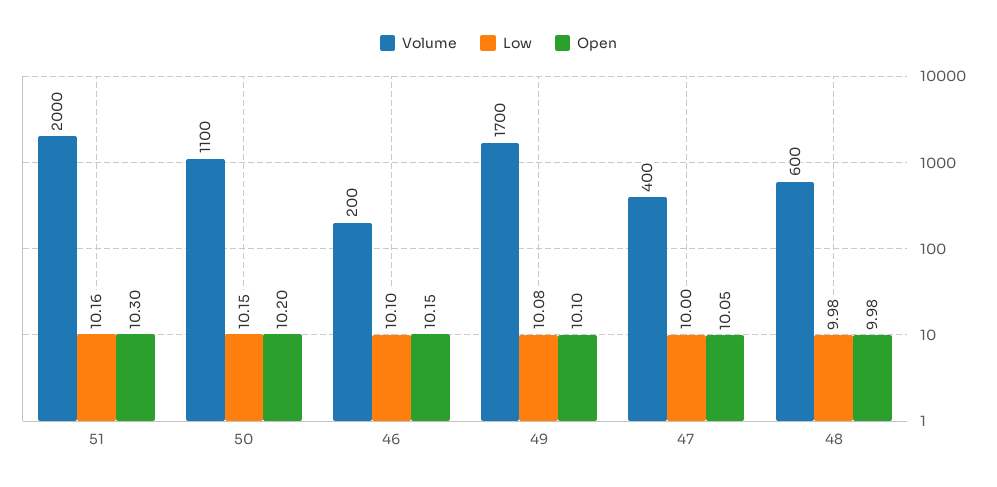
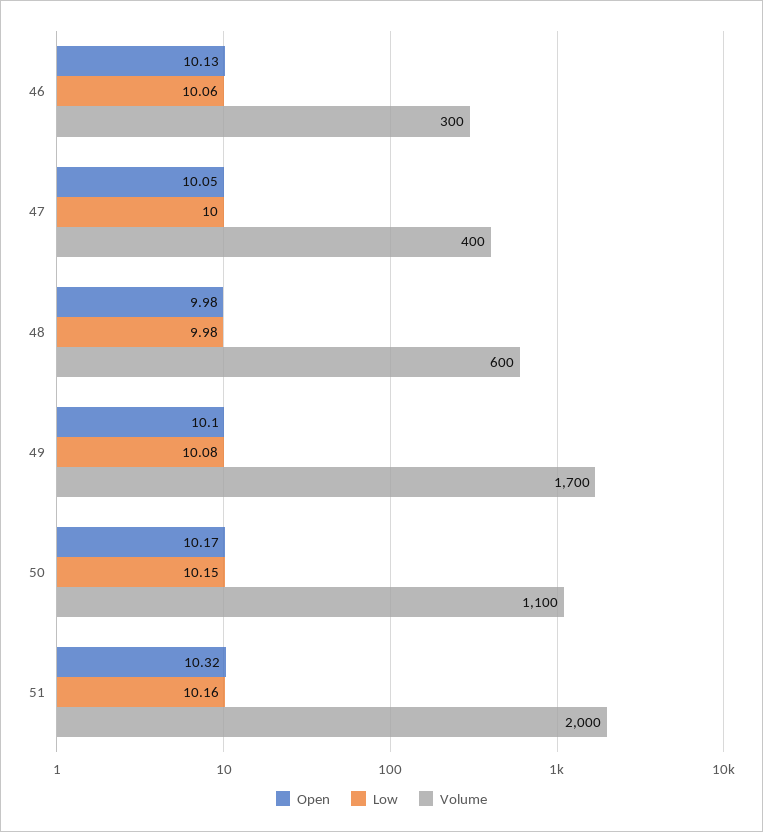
  {
    "Volume": {
      "51": 2000,
      "50": 1100,
-     "46": 200,
+     "46": 300,
      "49": 1700,
      "47": 400,
      "48": 600
    },
    "Low": {
      "51": 10.16,
      "50": 10.15,
-     "46": 10.1,
+     "46": 10.06,
      "49": 10.08,
      "47": 10,
      "48": 9.98
    },
    "Open": {
-     "51": 10.3,
+     "51": 10.32,
-     "50": 10.2,
+     "50": 10.17,
-     "46": 10.15,
+     "46": 10.13,
      "49": 10.1,
      "47": 10.05,
      "48": 9.98
    }
  }

